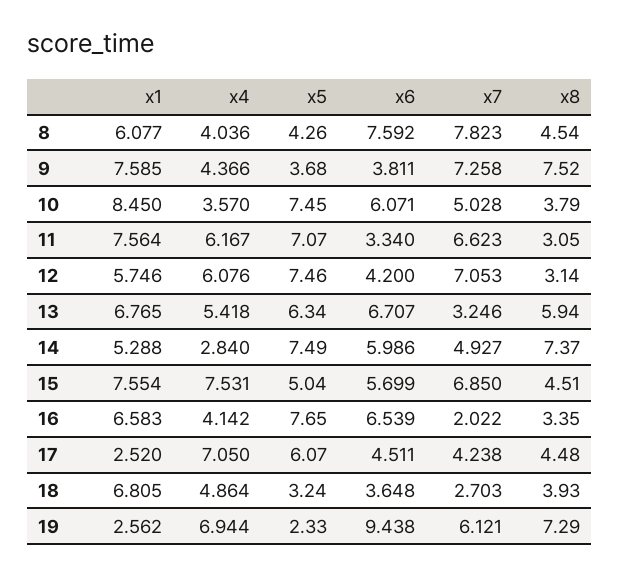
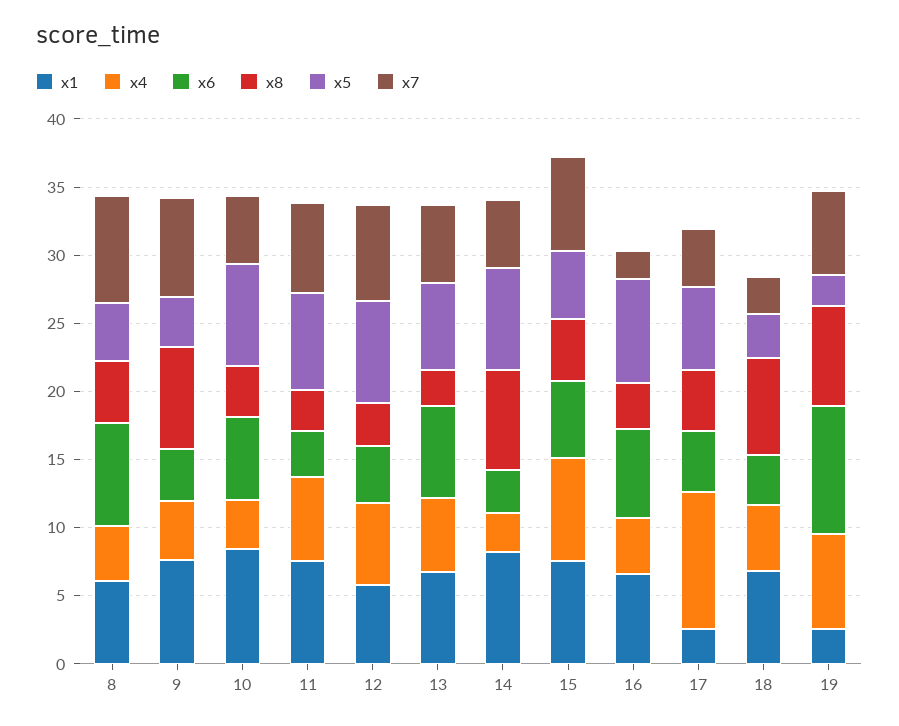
  {
    "x1": {
      "8": 6.077,
      "9": 7.585,
      "10": 8.45,
      "11": 7.564,
      "12": 5.746,
      "13": 6.765,
-     "14": 5.288,
+     "14": 8,
      "15": 7.554,
      "16": 6.583,
      "17": 2.52,
      "18": 6.805,
      "19": 2.562
    },
    "x4": {
      "8": 4.036,
      "9": 4.366,
      "10": 3.57,
      "11": 6.167,
      "12": 6.076,
      "13": 5.418,
      "14": 2.84,
      "15": 7.531,
      "16": 4.142,
-     "17": 7.05,
+     "17": 10,
      "18": 4.864,
      "19": 6.944
    },
    "x5": {
      "8": 4.26,
      "9": 3.68,
      "10": 7.45,
      "11": 7.07,
      "12": 7.46,
      "13": 6.34,
      "14": 7.49,
      "15": 5.04,
      "16": 7.65,
      "17": 6.07,
      "18": 3.24,
      "19": 2.33
    },
    "x6": {
      "8": 7.592,
      "9": 3.811,
      "10": 6.071,
      "11": 3.34,
      "12": 4.2,
      "13": 6.707,
-     "14": 5.986,
+     "14": 3,
      "15": 5.699,
      "16": 6.539,
      "17": 4.511,
      "18": 3.648,
      "19": 9.438
    },
    "x7": {
      "8": 7.823,
      "9": 7.258,
      "10": 5.028,
      "11": 6.623,
      "12": 7.053,
-     "13": 3.246,
+     "13": 6,
      "14": 4.927,
      "15": 6.85,
      "16": 2.022,
      "17": 4.238,
      "18": 2.703,
      "19": 6.121
    },
    "x8": {
      "8": 4.54,
      "9": 7.52,
      "10": 3.79,
      "11": 3.05,
      "12": 3.14,
-     "13": 5.94,
+     "13": 3,
      "14": 7.37,
      "15": 4.51,
      "16": 3.35,
      "17": 4.48,
-     "18": 3.93,
+     "18": 7,
      "19": 7.29
    }
  }

